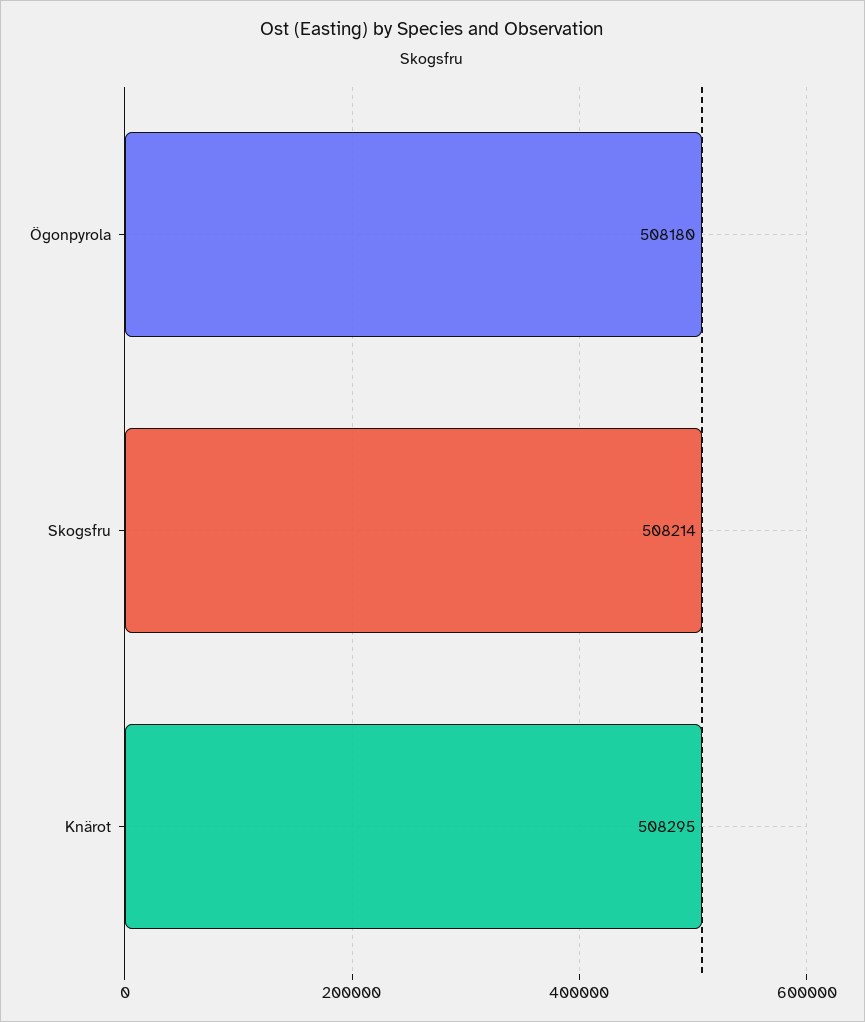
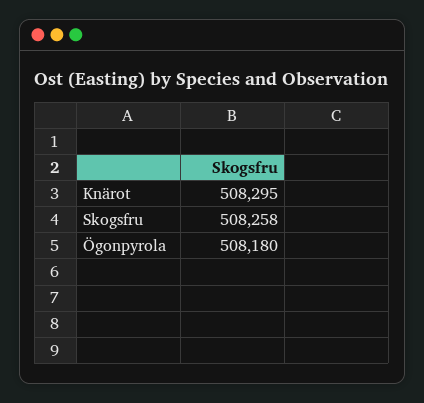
  {
    "Ögonpyrola": 508180,
-   "Skogsfru": 508214,
+   "Skogsfru": 508258,
    "Knärot": 508295
  }

